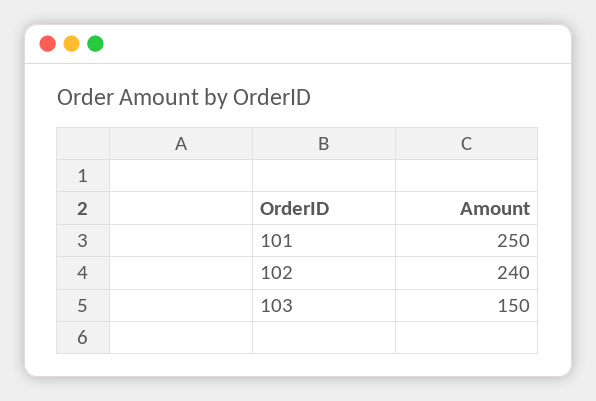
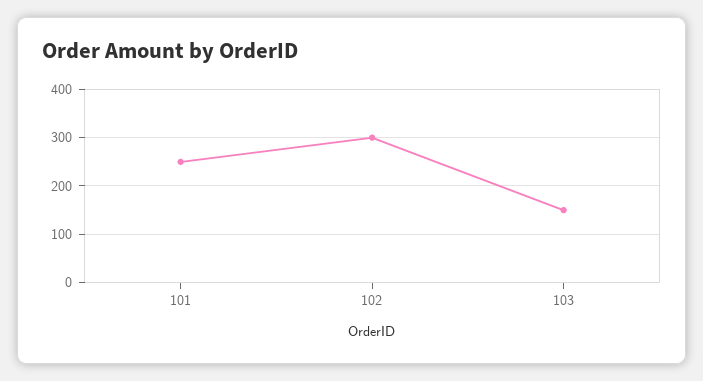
  {
    "101": 250,
-   "102": 240,
+   "102": 300,
    "103": 150
  }

